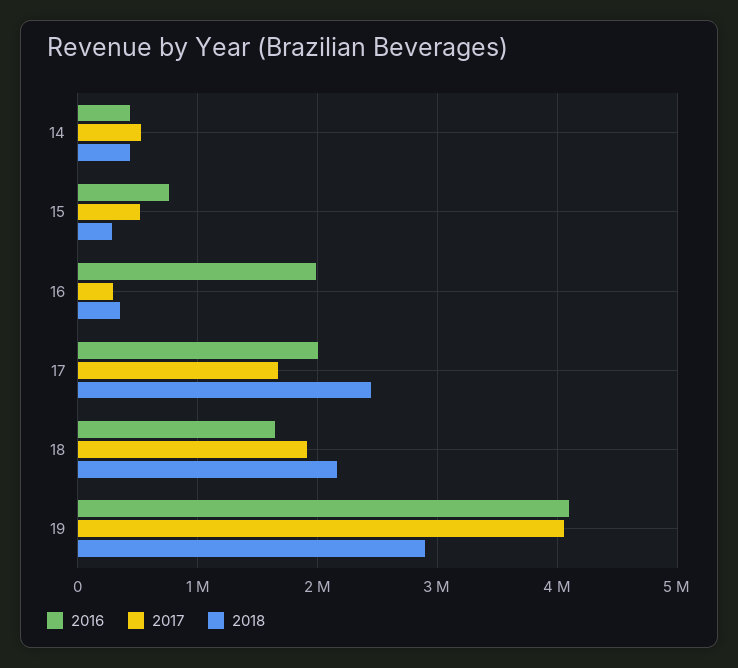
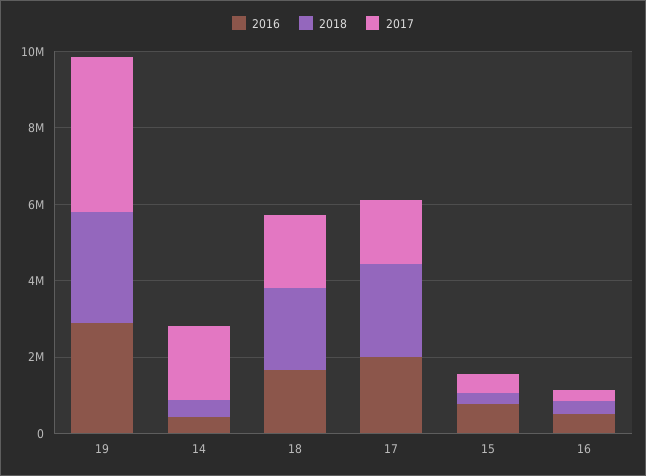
  {
    "2016": {
      "14": 400000,
      "15": 800000,
-     "16": 2000000,
+     "16": 500000,
      "17": 2000000,
      "18": 1600000,
-     "19": 4100000
+     "19": 3000000
    },
    "2017": {
-     "14": 500000,
+     "14": 2000000,
      "15": 500000,
      "16": 300000,
      "17": 1700000,
      "18": 1900000,
      "19": 4100000
    },
    "2018": {
      "14": 400000,
      "15": 300000,
      "16": 400000,
      "17": 2400000,
      "18": 2200000,
      "19": 2900000
    }
  }

